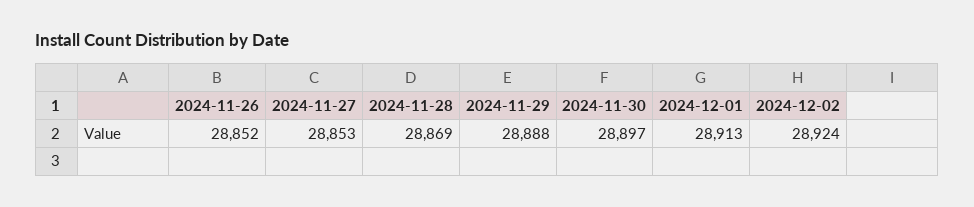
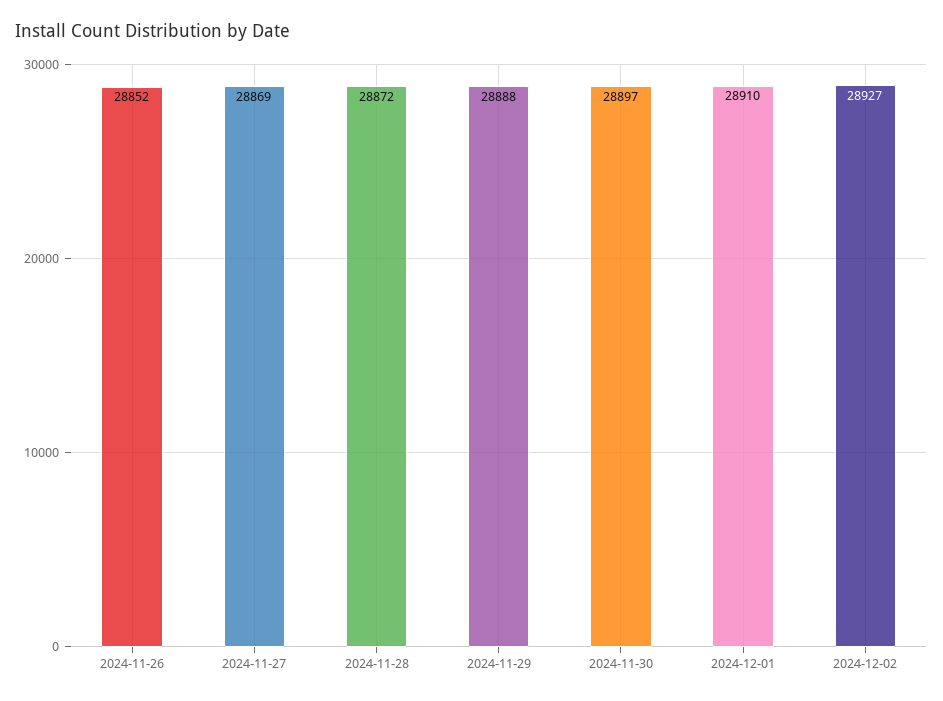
  {
    "2024-11-26": 28852,
-   "2024-11-27": 28853,
+   "2024-11-27": 28869,
-   "2024-11-28": 28869,
+   "2024-11-28": 28872,
    "2024-11-29": 28888,
    "2024-11-30": 28897,
-   "2024-12-01": 28913,
+   "2024-12-01": 28910,
-   "2024-12-02": 28924
+   "2024-12-02": 28927
  }

